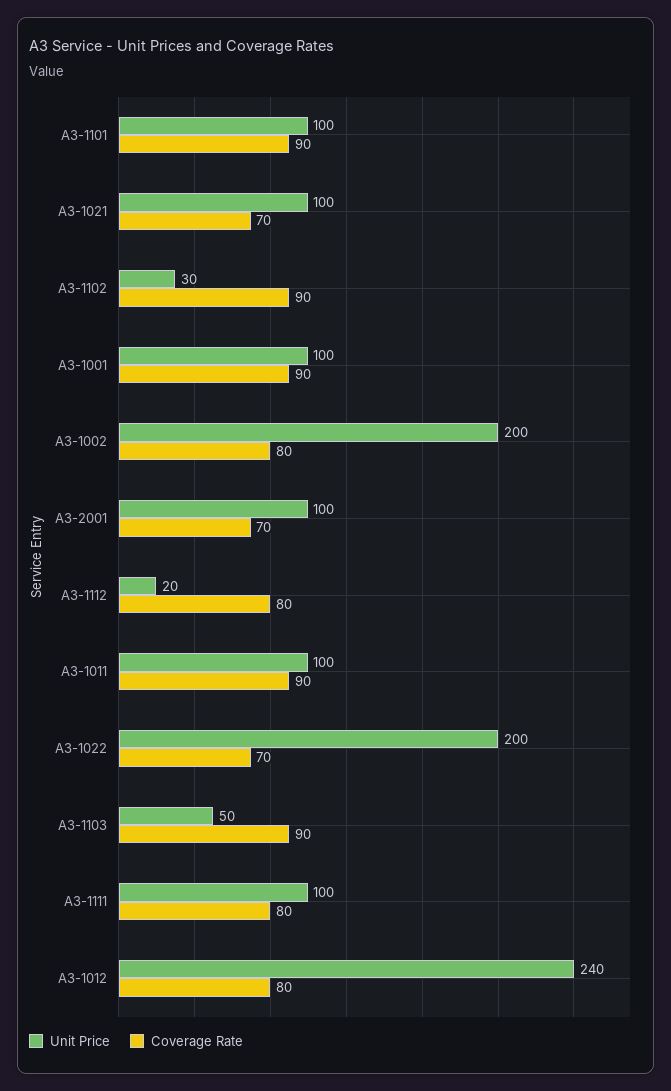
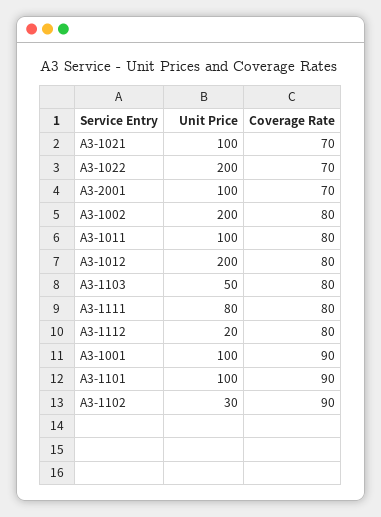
  {
    "Unit Price": {
      "A3-1101": 100,
      "A3-1021": 100,
      "A3-1102": 30,
      "A3-1001": 100,
      "A3-1002": 200,
      "A3-2001": 100,
      "A3-1112": 20,
      "A3-1011": 100,
      "A3-1022": 200,
      "A3-1103": 50,
-     "A3-1111": 100,
+     "A3-1111": 80,
-     "A3-1012": 240
+     "A3-1012": 200
    },
    "Coverage Rate": {
      "A3-1101": 90,
      "A3-1021": 70,
      "A3-1102": 90,
      "A3-1001": 90,
      "A3-1002": 80,
      "A3-2001": 70,
      "A3-1112": 80,
-     "A3-1011": 90,
+     "A3-1011": 80,
      "A3-1022": 70,
-     "A3-1103": 90,
+     "A3-1103": 80,
      "A3-1111": 80,
      "A3-1012": 80
    }
  }

